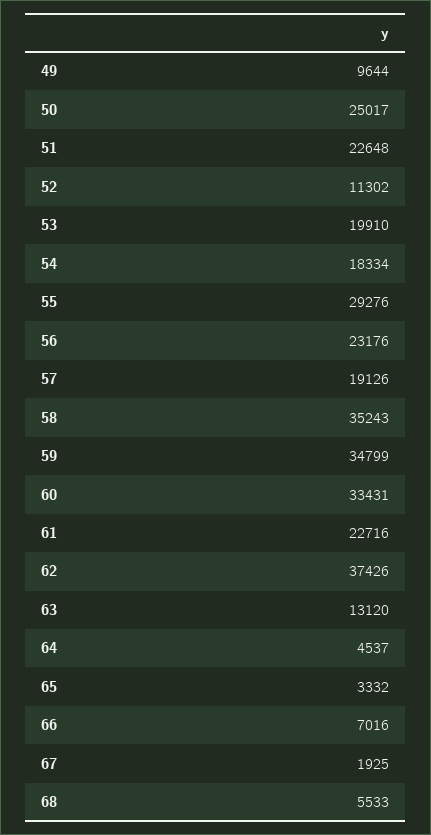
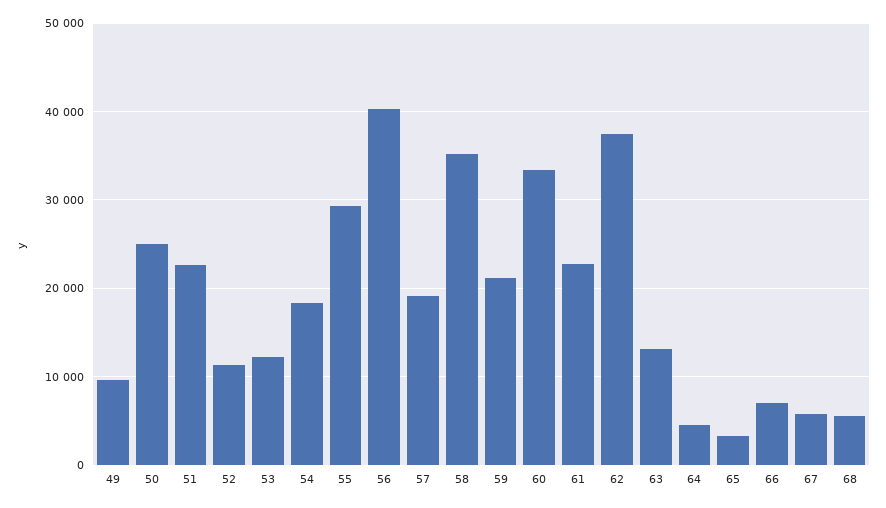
  {
    "49": 9644,
    "50": 25017,
    "51": 22648,
    "52": 11302,
-   "53": 19910,
+   "53": 12000,
    "54": 18334,
    "55": 29276,
-   "56": 23176,
+   "56": 40000,
    "57": 19126,
    "58": 35243,
-   "59": 34799,
+   "59": 21000,
    "60": 33431,
    "61": 22716,
    "62": 37426,
    "63": 13120,
    "64": 4537,
    "65": 3332,
    "66": 7016,
-   "67": 1925,
+   "67": 6000,
    "68": 5533
  }

